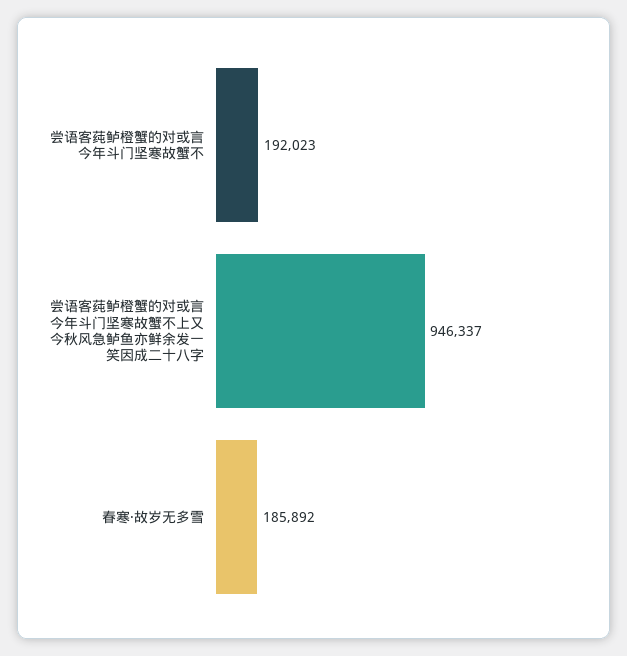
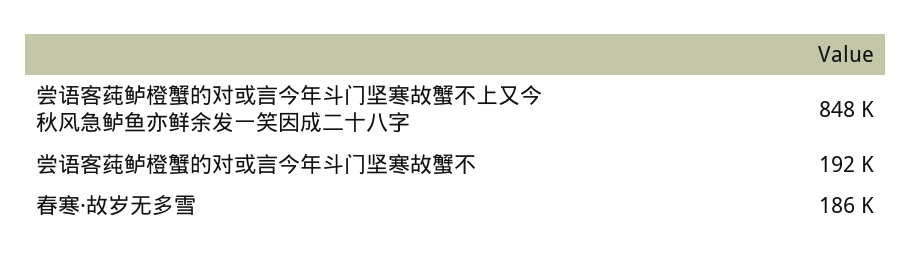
  {
    "尝语客莼鲈橙蟹的对或言今年斗门坚寒故蟹不": 192023,
-   "尝语客莼鲈橙蟹的对或言今年斗门坚寒故蟹不上又今秋风急鲈鱼亦鲜余发一笑因成二十八字": 946337,
+   "尝语客莼鲈橙蟹的对或言今年斗门坚寒故蟹不上又今秋风急鲈鱼亦鲜余发一笑因成二十八字": 848000,
    "春寒·故岁无多雪": 185892
  }

